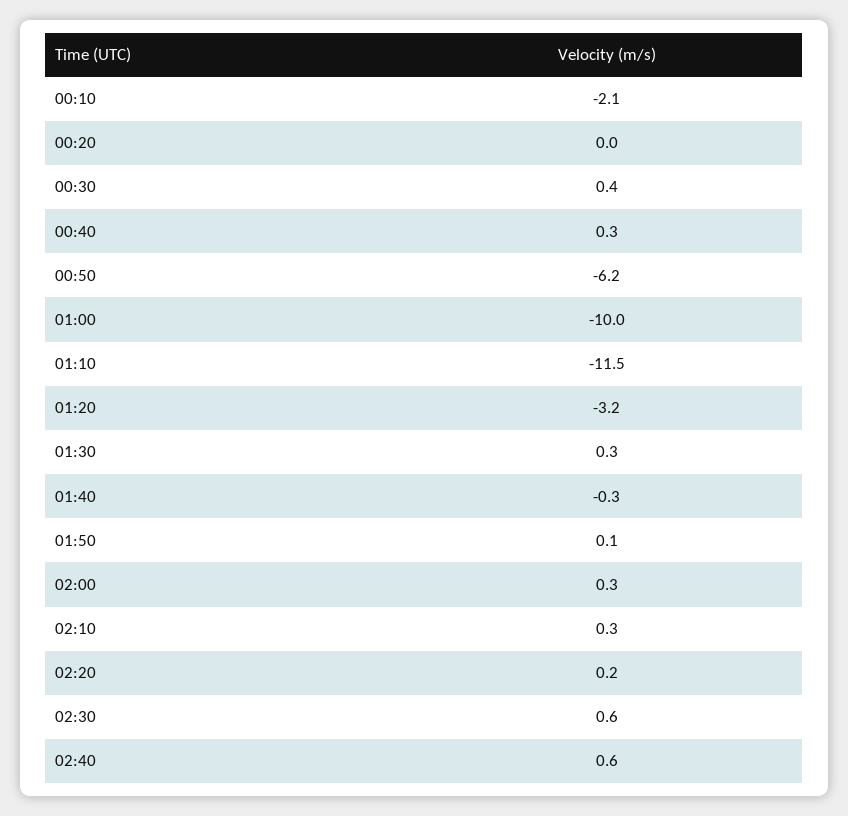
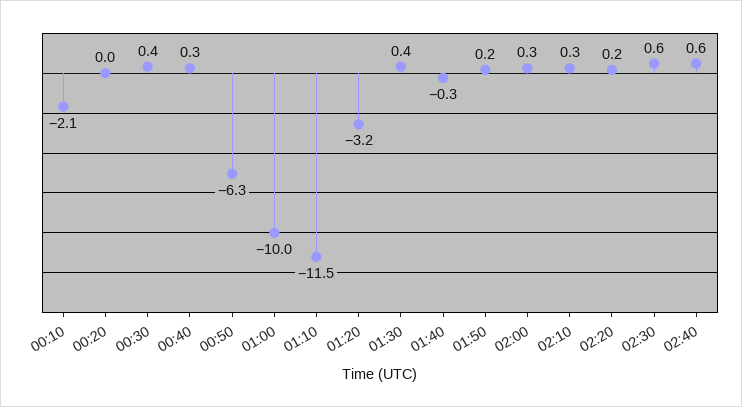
  {
    "00:10": -2.1,
    "00:20": 0,
    "00:30": 0.4,
    "00:40": 0.3,
-   "00:50": -6.2,
+   "00:50": -6.3,
    "01:00": -10,
    "01:10": -11.5,
    "01:20": -3.2,
-   "01:30": 0.3,
+   "01:30": 0.4,
    "01:40": -0.3,
-   "01:50": 0.1,
+   "01:50": 0.2,
    "02:00": 0.3,
    "02:10": 0.3,
    "02:20": 0.2,
    "02:30": 0.6,
    "02:40": 0.6
  }

